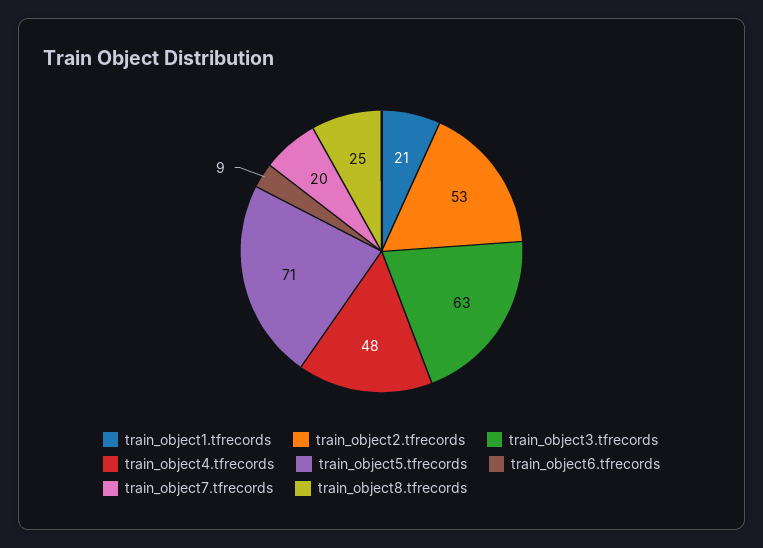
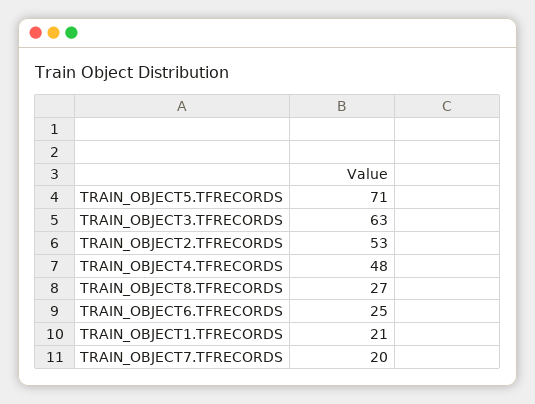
  {
    "train_object1.tfrecords": 21,
    "train_object2.tfrecords": 53,
    "train_object3.tfrecords": 63,
    "train_object4.tfrecords": 48,
    "train_object5.tfrecords": 71,
-   "train_object6.tfrecords": 9,
+   "train_object6.tfrecords": 25,
    "train_object7.tfrecords": 20,
-   "train_object8.tfrecords": 25
+   "train_object8.tfrecords": 27
  }

